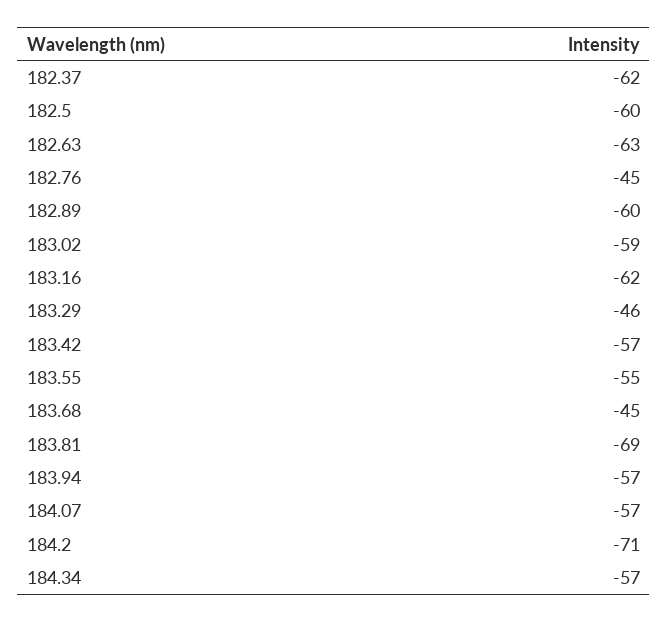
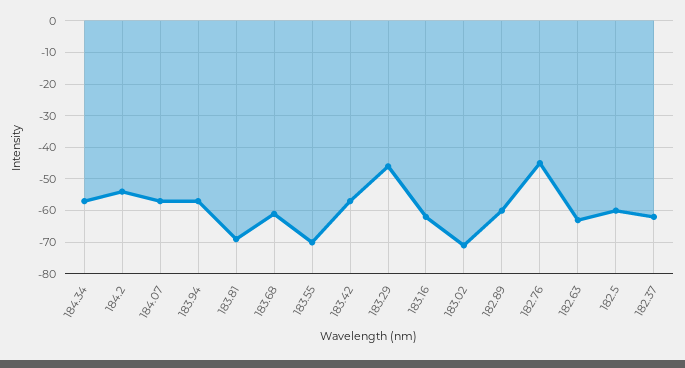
  {
    "182.37": -62,
    "182.5": -60,
    "182.63": -63,
    "182.76": -45,
    "182.89": -60,
-   "183.02": -59,
+   "183.02": -70,
    "183.16": -62,
    "183.29": -46,
    "183.42": -57,
-   "183.55": -55,
+   "183.55": -70,
-   "183.68": -45,
+   "183.68": -60,
    "183.81": -69,
    "183.94": -57,
    "184.07": -57,
-   "184.2": -71,
+   "184.2": -55,
    "184.34": -57
  }

